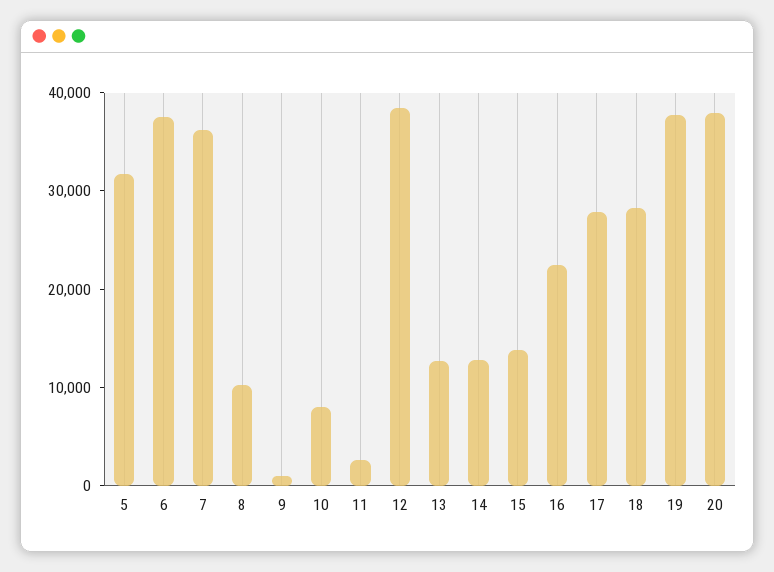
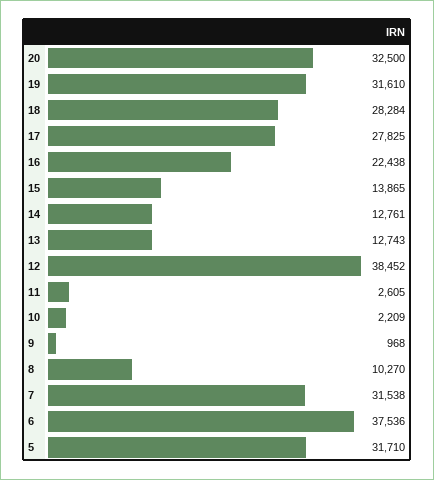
  {
    "5": 31710,
    "6": 37536,
-   "7": 36000,
+   "7": 31538,
    "8": 10270,
    "9": 968,
-   "10": 8000,
+   "10": 2209,
    "11": 2605,
    "12": 38452,
    "13": 12743,
    "14": 12761,
    "15": 13865,
    "16": 22438,
    "17": 27825,
    "18": 28284,
-   "19": 38000,
+   "19": 31610,
-   "20": 38000
+   "20": 32500
  }

